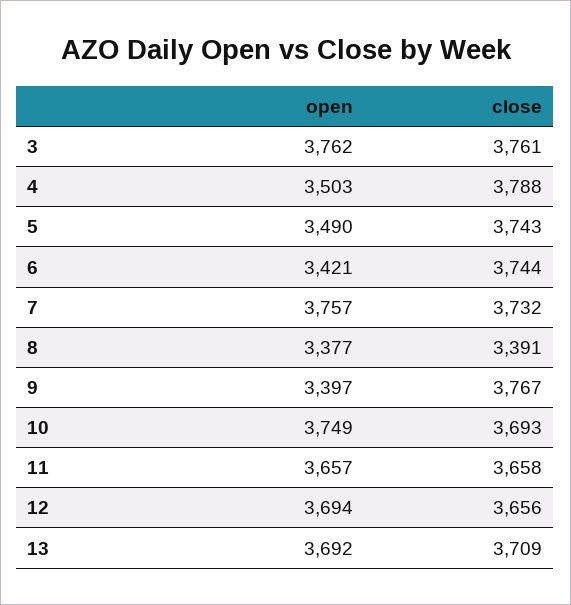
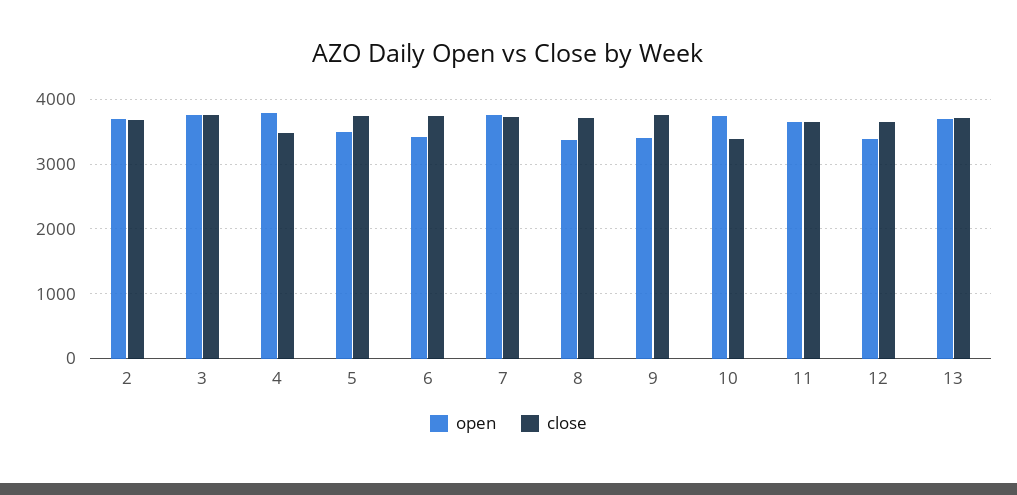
  {
    "open": {
      "3": 3762,
-     "4": 3503,
+     "4": 3800,
      "5": 3490,
      "6": 3421,
      "7": 3757,
      "8": 3377,
      "9": 3397,
      "10": 3749,
      "11": 3657,
-     "12": 3694,
+     "12": 3400,
-     "13": 3692
+     "13": 3692,
+     "2": 3700
    },
    "close": {
      "3": 3761,
-     "4": 3788,
+     "4": 3500,
      "5": 3743,
      "6": 3744,
      "7": 3732,
-     "8": 3391,
+     "8": 3700,
      "9": 3767,
-     "10": 3693,
+     "10": 3400,
      "11": 3658,
      "12": 3656,
-     "13": 3709
+     "13": 3709,
+     "2": 3700
    }
  }

